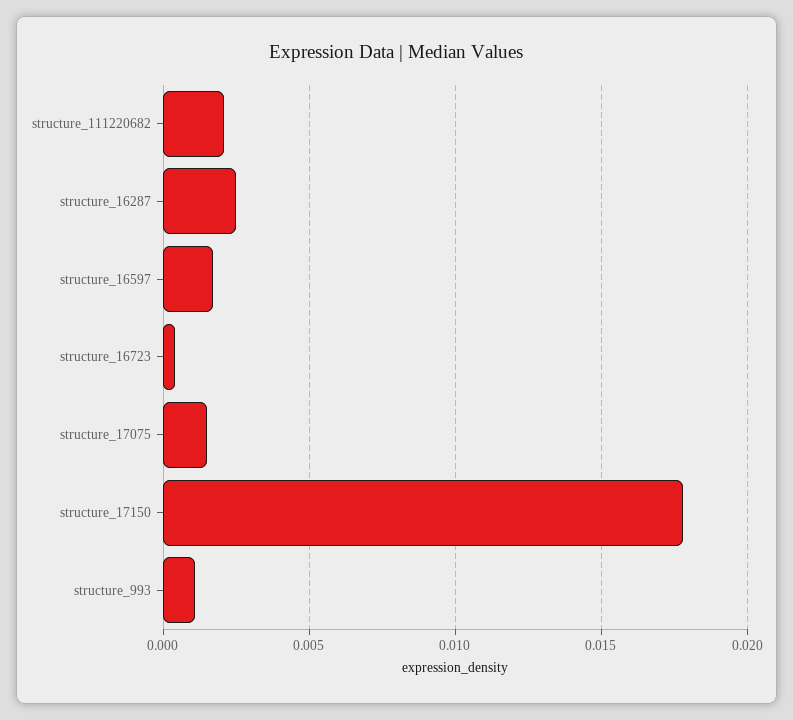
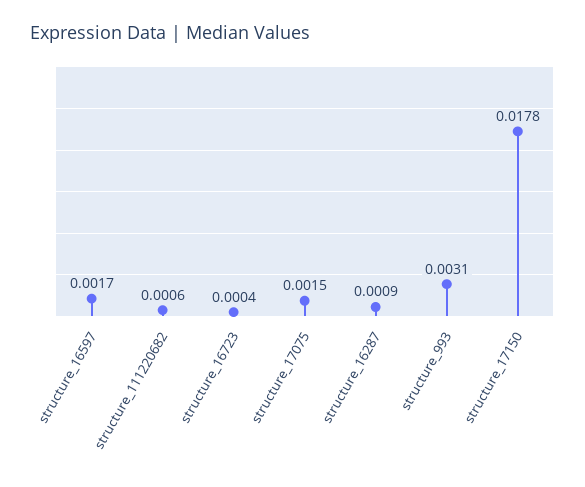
  {
-   "structure_111220682": 0.002,
+   "structure_111220682": 0.0006,
-   "structure_16287": 0.0025,
+   "structure_16287": 0.0009,
    "structure_16597": 0.0017,
    "structure_16723": 0.0004,
    "structure_17075": 0.0015,
    "structure_17150": 0.0178,
-   "structure_993": 0.001
+   "structure_993": 0.0031
  }

